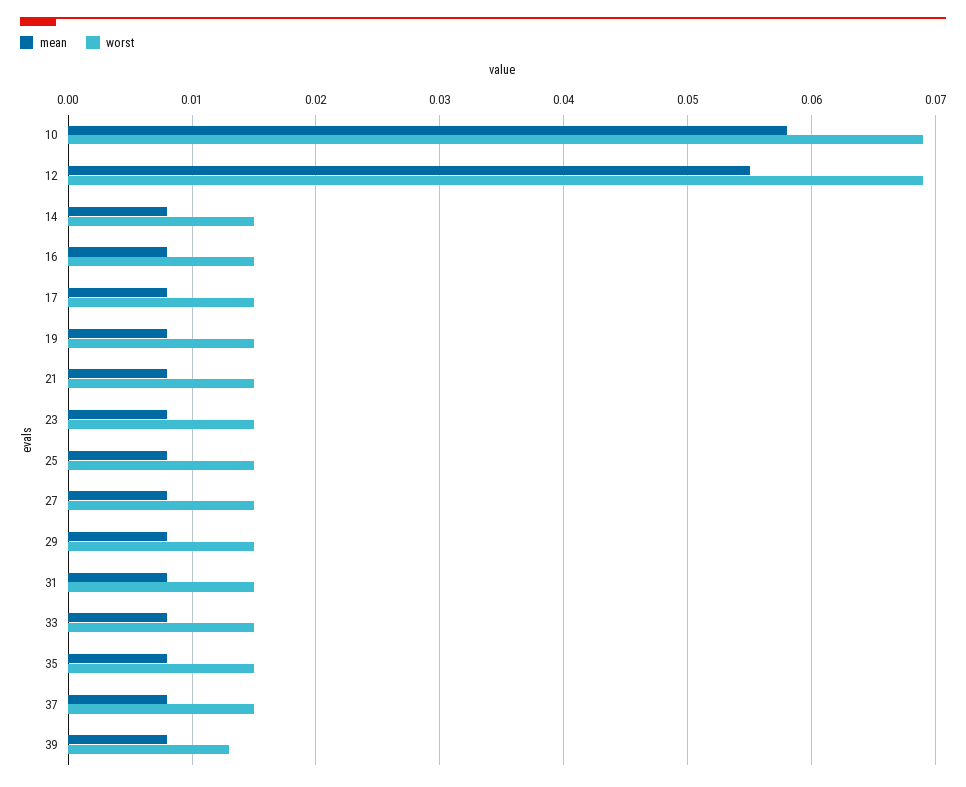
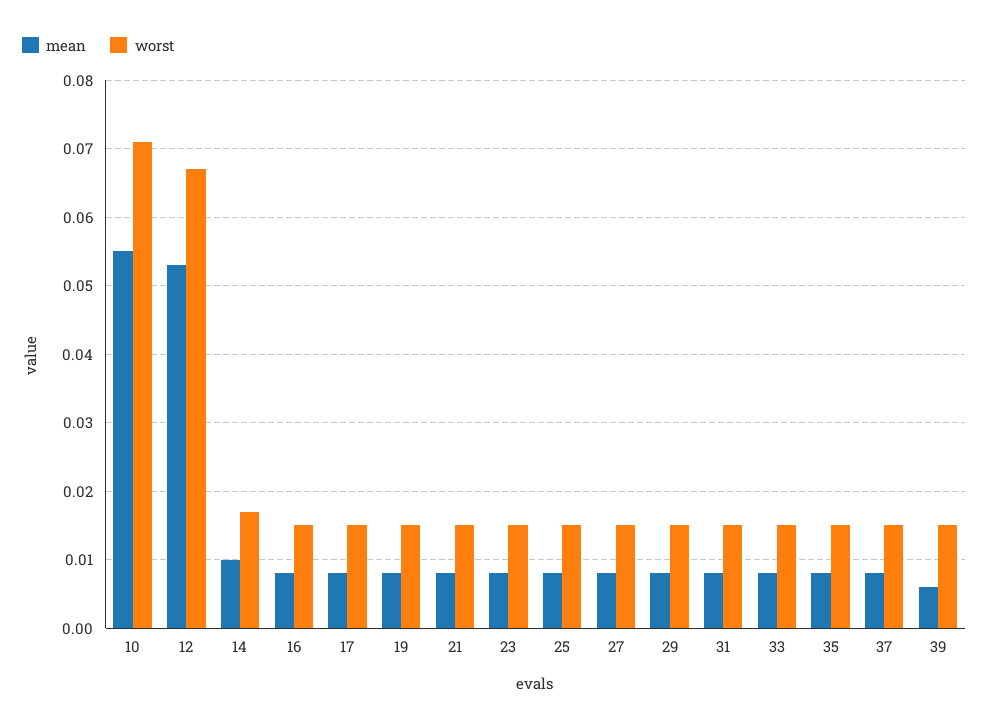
  {
    "mean": {
-     "10": 0.058,
+     "10": 0.055,
-     "12": 0.055,
+     "12": 0.053,
-     "14": 0.008,
+     "14": 0.01,
      "16": 0.008,
      "17": 0.008,
      "19": 0.008,
      "21": 0.008,
      "23": 0.008,
      "25": 0.008,
      "27": 0.008,
      "29": 0.008,
      "31": 0.008,
      "33": 0.008,
      "35": 0.008,
      "37": 0.008,
-     "39": 0.008
+     "39": 0.006
    },
    "worst": {
-     "10": 0.069,
+     "10": 0.071,
-     "12": 0.069,
+     "12": 0.067,
-     "14": 0.015,
+     "14": 0.017,
      "16": 0.015,
      "17": 0.015,
      "19": 0.015,
      "21": 0.015,
      "23": 0.015,
      "25": 0.015,
      "27": 0.015,
      "29": 0.015,
      "31": 0.015,
      "33": 0.015,
      "35": 0.015,
      "37": 0.015,
-     "39": 0.013
+     "39": 0.015
    }
  }

